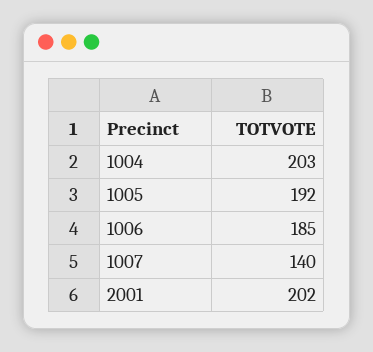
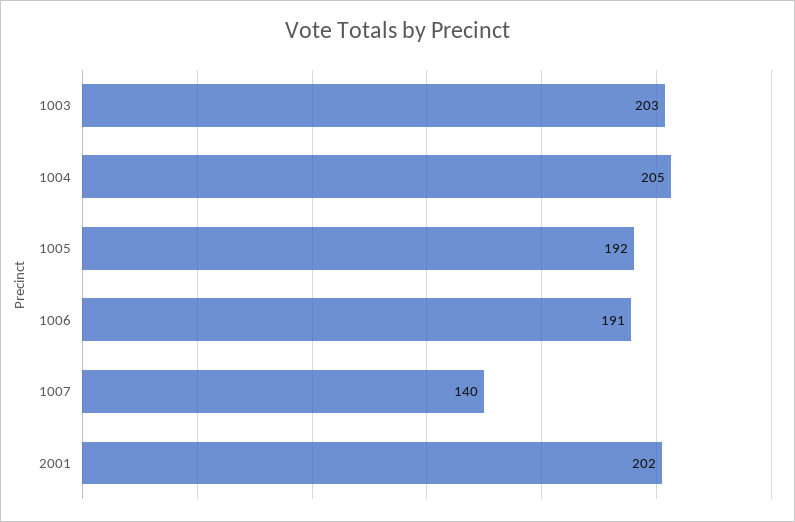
  {
-   "1004": 203,
+   "1004": 205,
    "1005": 192,
-   "1006": 185,
+   "1006": 191,
    "1007": 140,
-   "2001": 202
+   "2001": 202,
+   "1003": 203
  }

